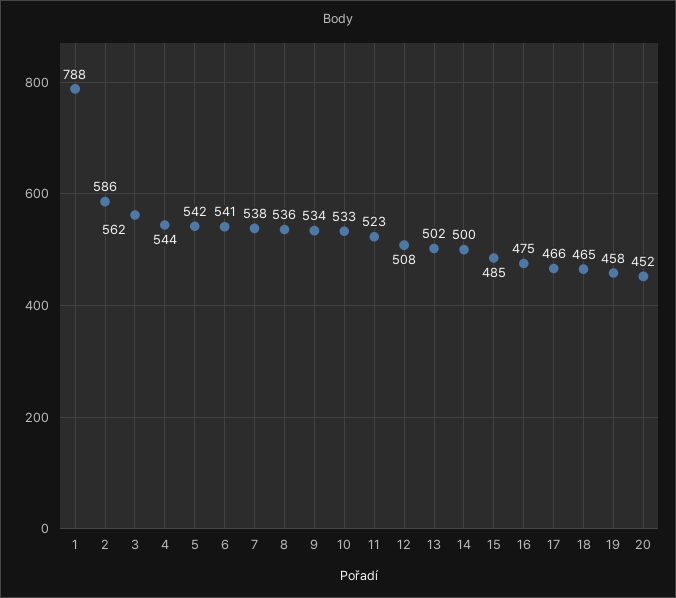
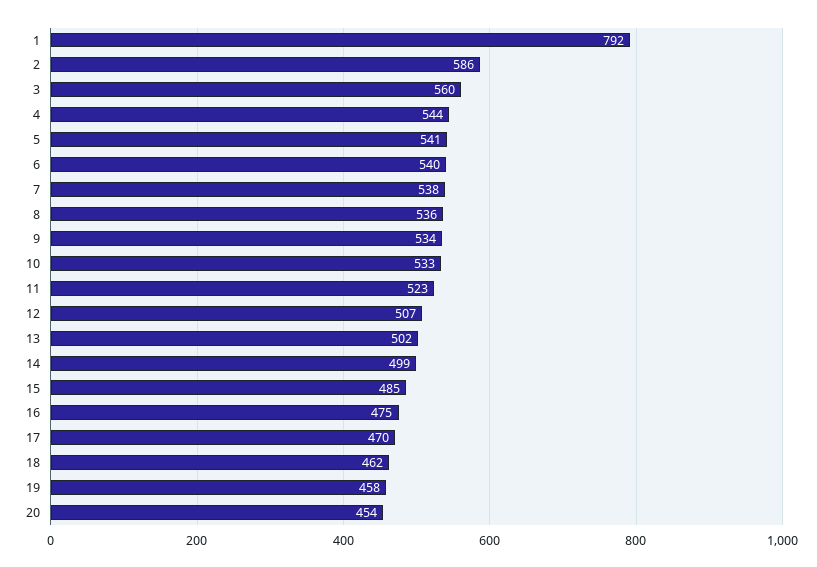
  {
-   "1": 788,
+   "1": 792,
    "2": 586,
-   "3": 562,
+   "3": 560,
    "4": 544,
-   "5": 542,
+   "5": 541,
-   "6": 541,
+   "6": 540,
    "7": 538,
    "8": 536,
    "9": 534,
    "10": 533,
    "11": 523,
-   "12": 508,
+   "12": 507,
    "13": 502,
-   "14": 500,
+   "14": 499,
    "15": 485,
    "16": 475,
-   "17": 466,
+   "17": 470,
-   "18": 465,
+   "18": 462,
    "19": 458,
-   "20": 452
+   "20": 454
  }

